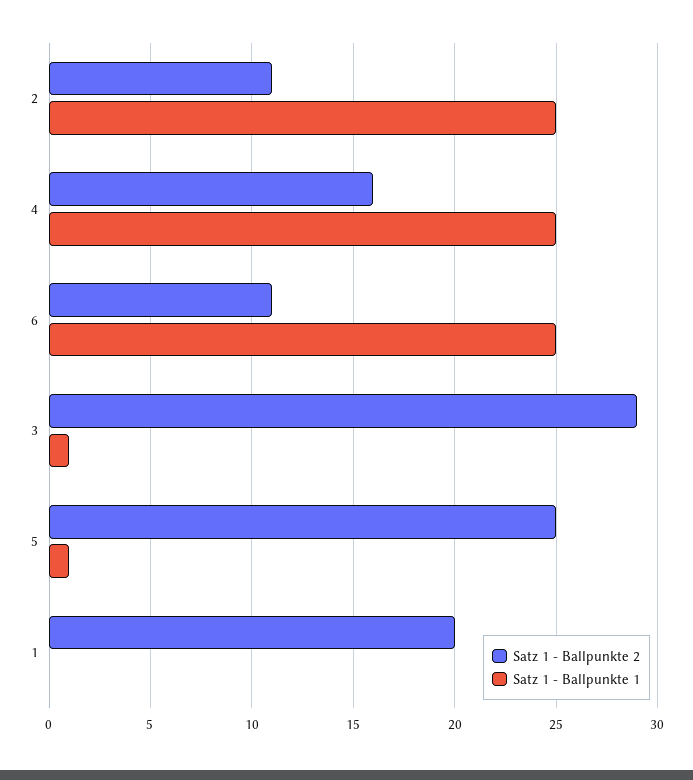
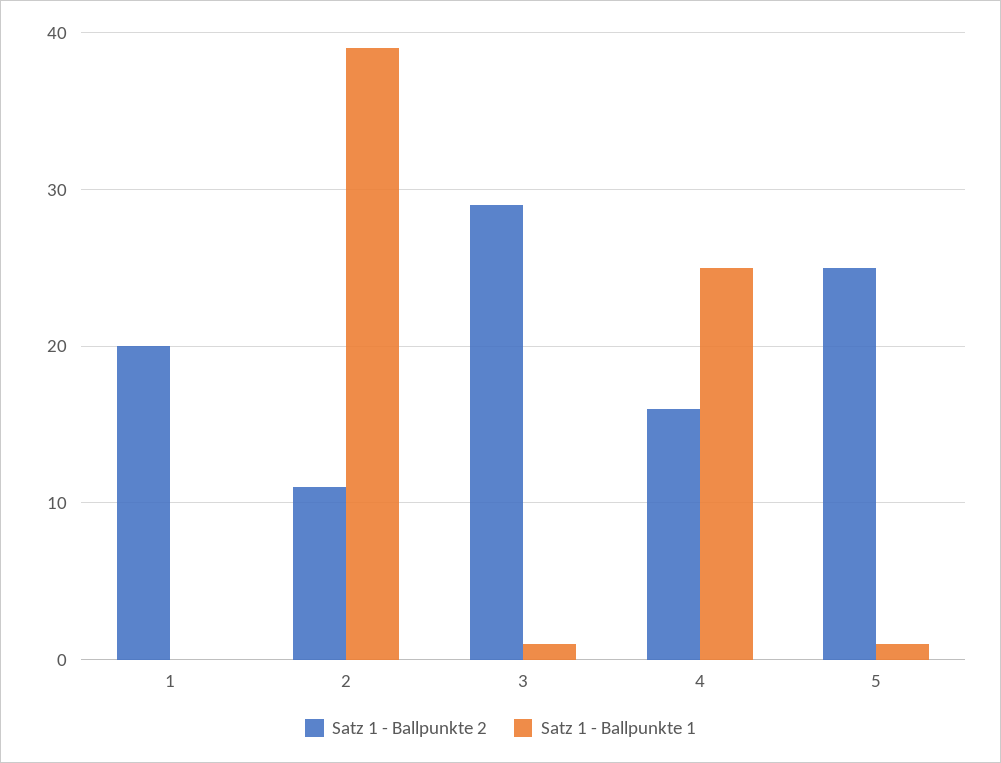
  {
    "Satz 1 - Ballpunkte 2": {
      "2": 11,
      "4": 16,
-     "6": 11,
      "3": 29,
      "5": 25,
      "1": 20
    },
    "Satz 1 - Ballpunkte 1": {
-     "2": 25,
+     "2": 39,
      "4": 25,
-     "6": 25,
      "3": 1,
      "5": 1,
      "1": 0
    }
  }

